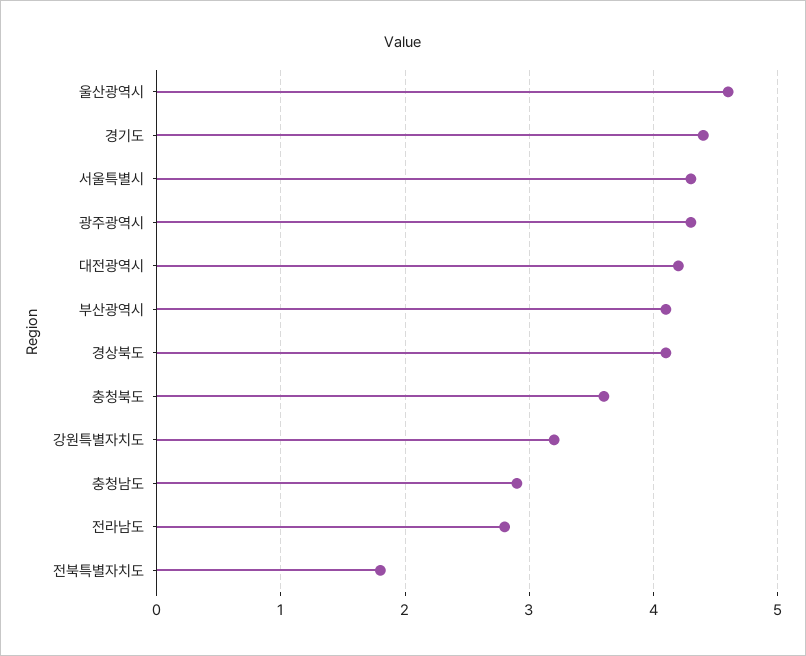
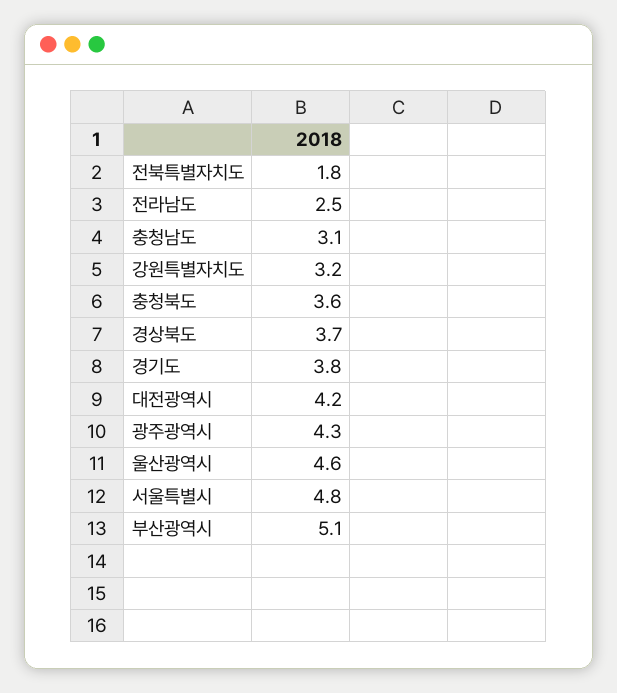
  {
    "울산광역시": 4.6,
-   "경기도": 4.4,
+   "경기도": 3.8,
-   "서울특별시": 4.3,
+   "서울특별시": 4.8,
    "광주광역시": 4.3,
    "대전광역시": 4.2,
-   "부산광역시": 4.1,
+   "부산광역시": 5.1,
-   "경상북도": 4.1,
+   "경상북도": 3.7,
    "충청북도": 3.6,
    "강원특별자치도": 3.2,
-   "충청남도": 2.9,
+   "충청남도": 3.1,
-   "전라남도": 2.8,
+   "전라남도": 2.5,
    "전북특별자치도": 1.8
  }

